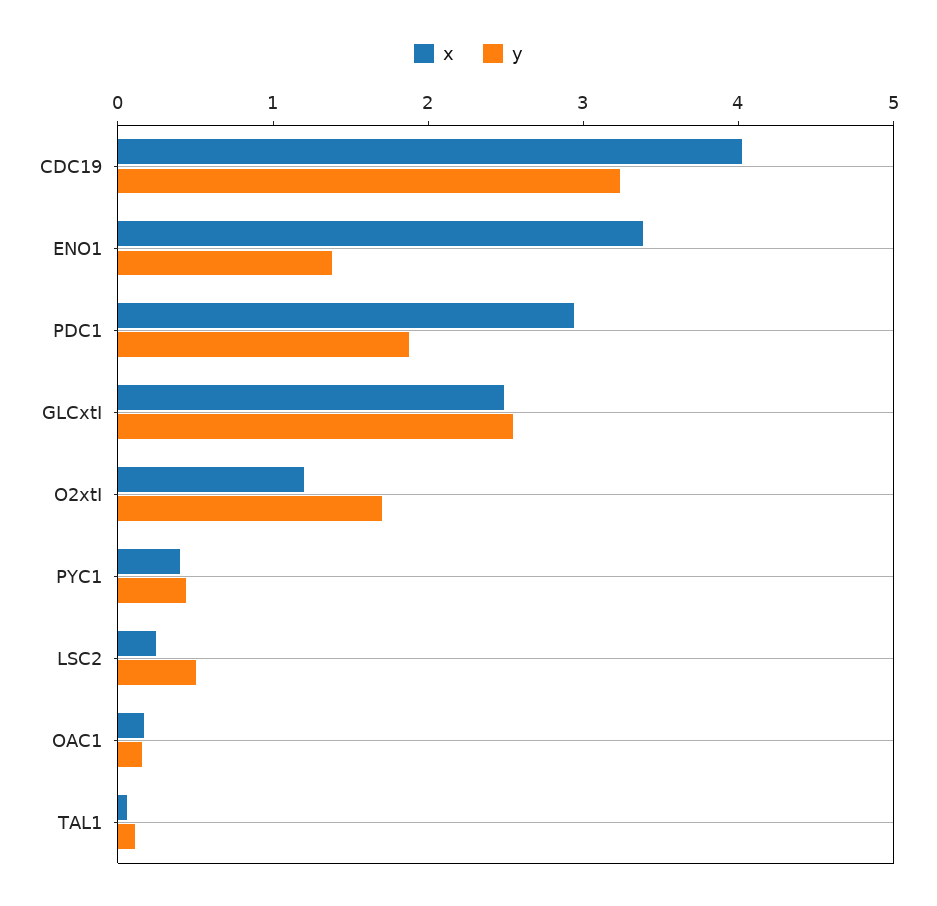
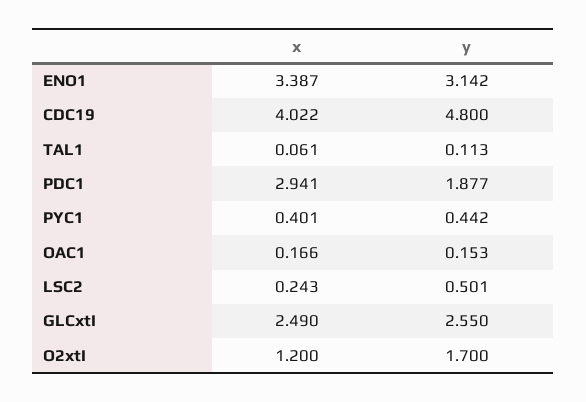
  {
    "x": {
      "CDC19": 4.022,
      "ENO1": 3.387,
      "PDC1": 2.941,
      "GLCxtI": 2.49,
      "O2xtI": 1.2,
      "PYC1": 0.401,
      "LSC2": 0.243,
      "OAC1": 0.166,
      "TAL1": 0.061
    },
    "y": {
-     "CDC19": 3.2,
+     "CDC19": 4.8,
-     "ENO1": 1.4,
+     "ENO1": 3.142,
      "PDC1": 1.877,
      "GLCxtI": 2.55,
      "O2xtI": 1.7,
      "PYC1": 0.442,
      "LSC2": 0.501,
      "OAC1": 0.153,
      "TAL1": 0.113
    }
  }

